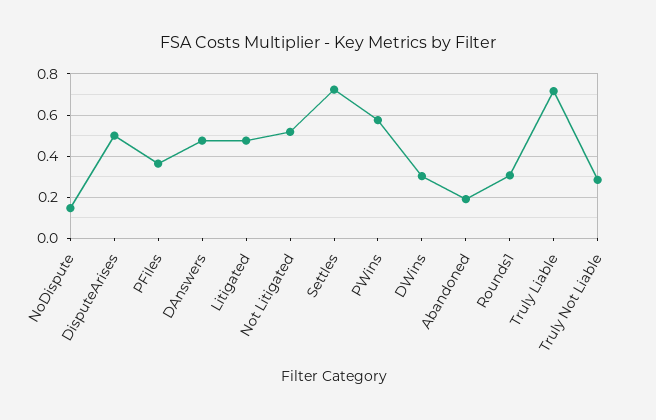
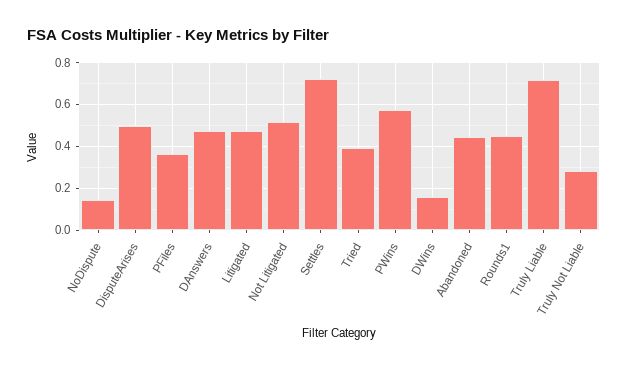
  {
    "NoDispute": 0.15,
    "DisputeArises": 0.5,
    "PFiles": 0.35,
    "DAnswers": 0.45,
    "Litigated": 0.45,
    "Not Litigated": 0.5,
    "Settles": 0.7,
    "PWins": 0.6,
-   "DWins": 0.3,
+   "DWins": 0.15,
-   "Abandoned": 0.2,
+   "Abandoned": 0.45,
-   "Rounds1": 0.3,
+   "Rounds1": 0.45,
    "Truly Liable": 0.7,
-   "Truly Not Liable": 0.3
+   "Truly Not Liable": 0.3,
+   "Tried": 0.4
  }

